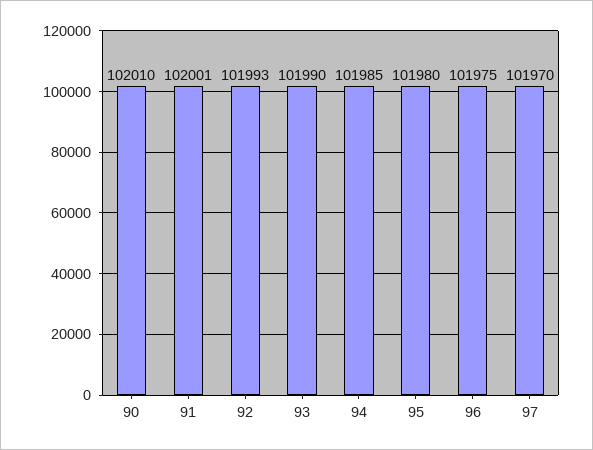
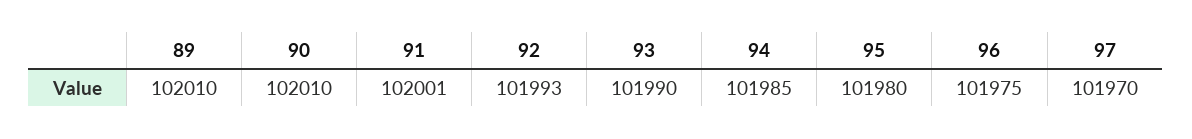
  {
    "90": 102010,
    "91": 102001,
    "92": 101993,
    "93": 101990,
    "94": 101985,
    "95": 101980,
    "96": 101975,
-   "97": 101970
+   "97": 101970,
+   "89": 102010
  }

